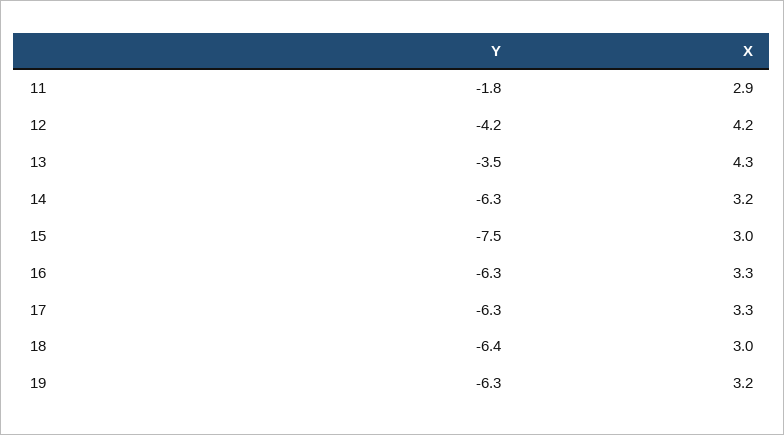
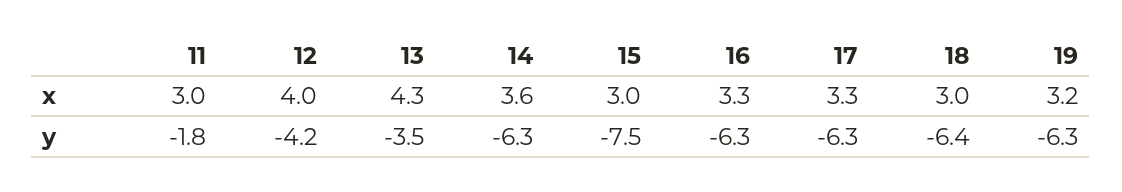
  {
    "Y": {
      "11": -1.8,
      "12": -4.2,
      "13": -3.5,
      "14": -6.3,
      "15": -7.5,
      "16": -6.3,
      "17": -6.3,
      "18": -6.4,
      "19": -6.3
    },
    "X": {
-     "11": 2.9,
+     "11": 3,
-     "12": 4.2,
+     "12": 4,
      "13": 4.3,
-     "14": 3.2,
+     "14": 3.6,
      "15": 3,
      "16": 3.3,
      "17": 3.3,
      "18": 3,
      "19": 3.2
    }
  }

